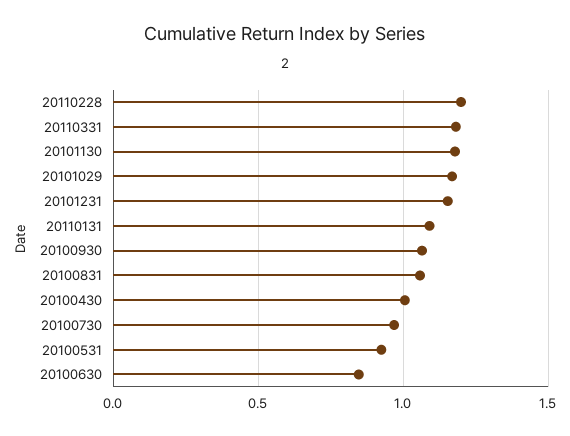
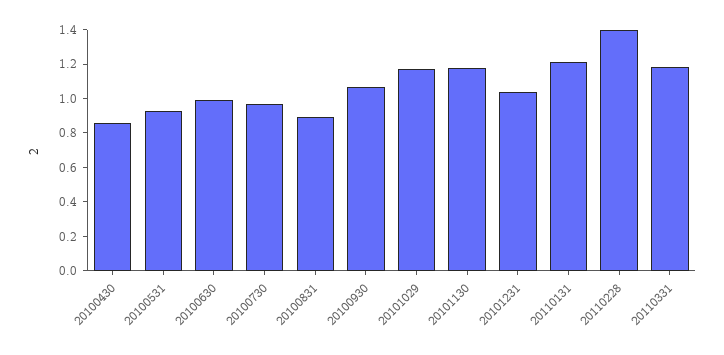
  {
-   "20110228": 1.2,
+   "20110228": 1.4,
    "20110331": 1.2,
    "20101130": 1.2,
    "20101029": 1.15,
-   "20101231": 1.15,
+   "20101231": 1.05,
-   "20110131": 1.1,
+   "20110131": 1.2,
    "20100930": 1.05,
-   "20100831": 1.05,
+   "20100831": 0.9,
-   "20100430": 1,
+   "20100430": 0.85,
    "20100730": 0.95,
    "20100531": 0.95,
-   "20100630": 0.85
+   "20100630": 1
  }

